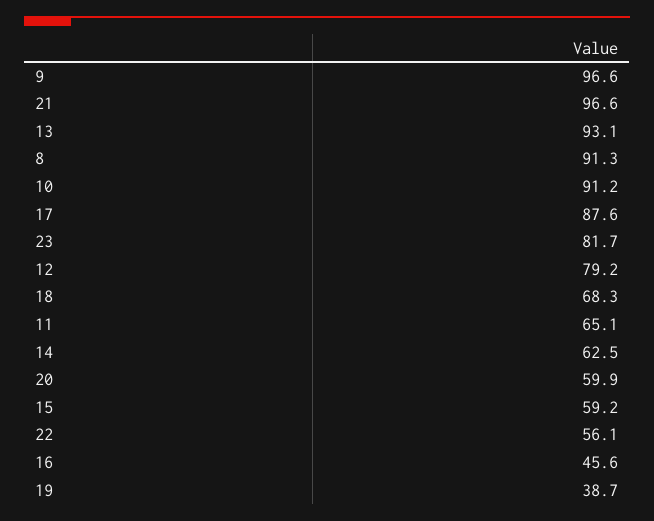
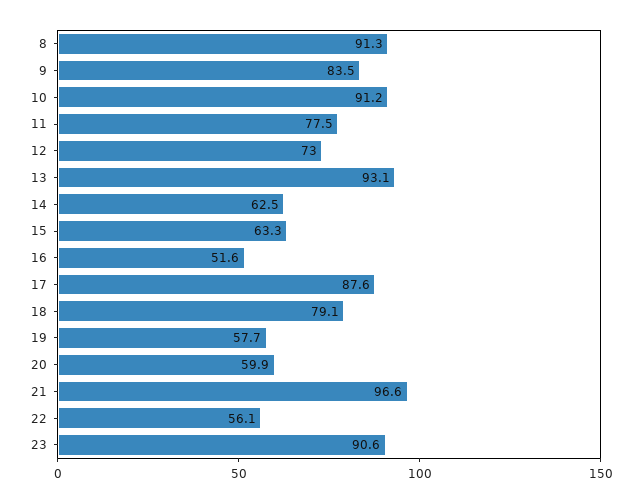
  {
-   "9": 96.6,
+   "9": 83.5,
    "21": 96.6,
    "13": 93.1,
    "8": 91.3,
    "10": 91.2,
    "17": 87.6,
-   "23": 81.7,
+   "23": 90.6,
-   "12": 79.2,
+   "12": 73,
-   "18": 68.3,
+   "18": 79.1,
-   "11": 65.1,
+   "11": 77.5,
    "14": 62.5,
    "20": 59.9,
-   "15": 59.2,
+   "15": 63.3,
    "22": 56.1,
-   "16": 45.6,
+   "16": 51.6,
-   "19": 38.7
+   "19": 57.7
  }

